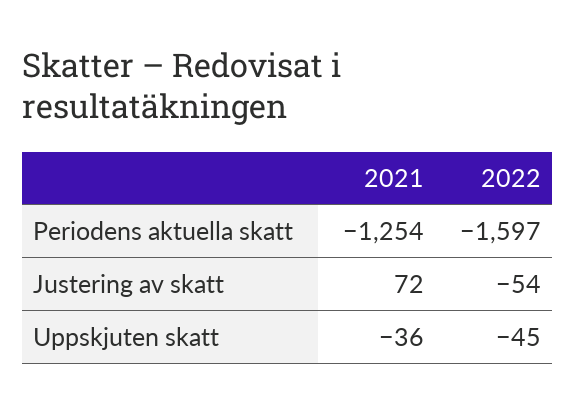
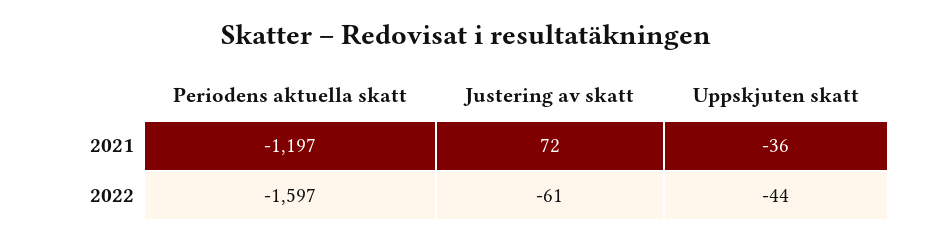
  {
    "2021": {
-     "Periodens aktuella skatt": -1254,
+     "Periodens aktuella skatt": -1197,
      "Justering av skatt": 72,
      "Uppskjuten skatt": -36
    },
    "2022": {
      "Periodens aktuella skatt": -1597,
-     "Justering av skatt": -54,
+     "Justering av skatt": -61,
-     "Uppskjuten skatt": -45
+     "Uppskjuten skatt": -44
    }
  }

